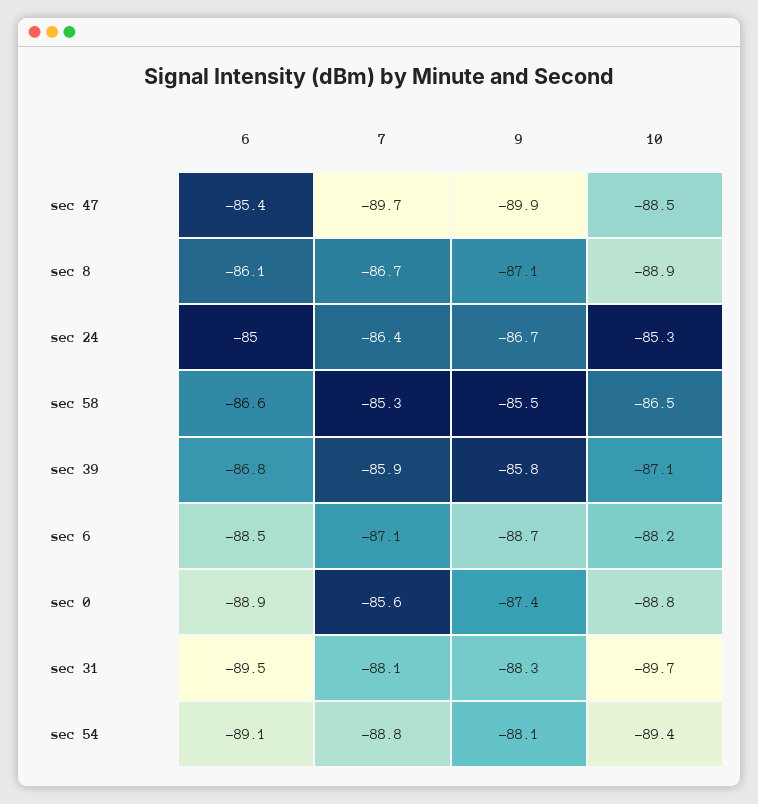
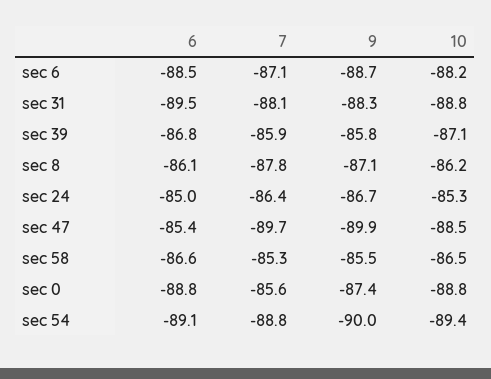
  {
    "6": {
      "sec 47": -85.4,
      "sec 8": -86.1,
      "sec 24": -85,
      "sec 58": -86.6,
      "sec 39": -86.8,
      "sec 6": -88.5,
-     "sec 0": -88.9,
+     "sec 0": -88.8,
      "sec 31": -89.5,
      "sec 54": -89.1
    },
    "7": {
      "sec 47": -89.7,
-     "sec 8": -86.7,
+     "sec 8": -87.8,
      "sec 24": -86.4,
      "sec 58": -85.3,
      "sec 39": -85.9,
      "sec 6": -87.1,
      "sec 0": -85.6,
      "sec 31": -88.1,
      "sec 54": -88.8
    },
    "9": {
      "sec 47": -89.9,
      "sec 8": -87.1,
      "sec 24": -86.7,
      "sec 58": -85.5,
      "sec 39": -85.8,
      "sec 6": -88.7,
      "sec 0": -87.4,
      "sec 31": -88.3,
-     "sec 54": -88.1
+     "sec 54": -90
    },
    "10": {
      "sec 47": -88.5,
-     "sec 8": -88.9,
+     "sec 8": -86.2,
      "sec 24": -85.3,
      "sec 58": -86.5,
      "sec 39": -87.1,
      "sec 6": -88.2,
      "sec 0": -88.8,
-     "sec 31": -89.7,
+     "sec 31": -88.8,
      "sec 54": -89.4
    }
  }

